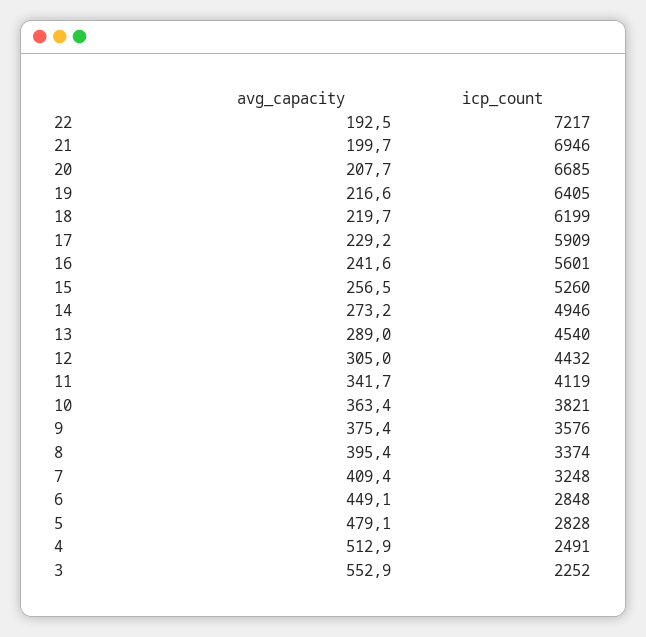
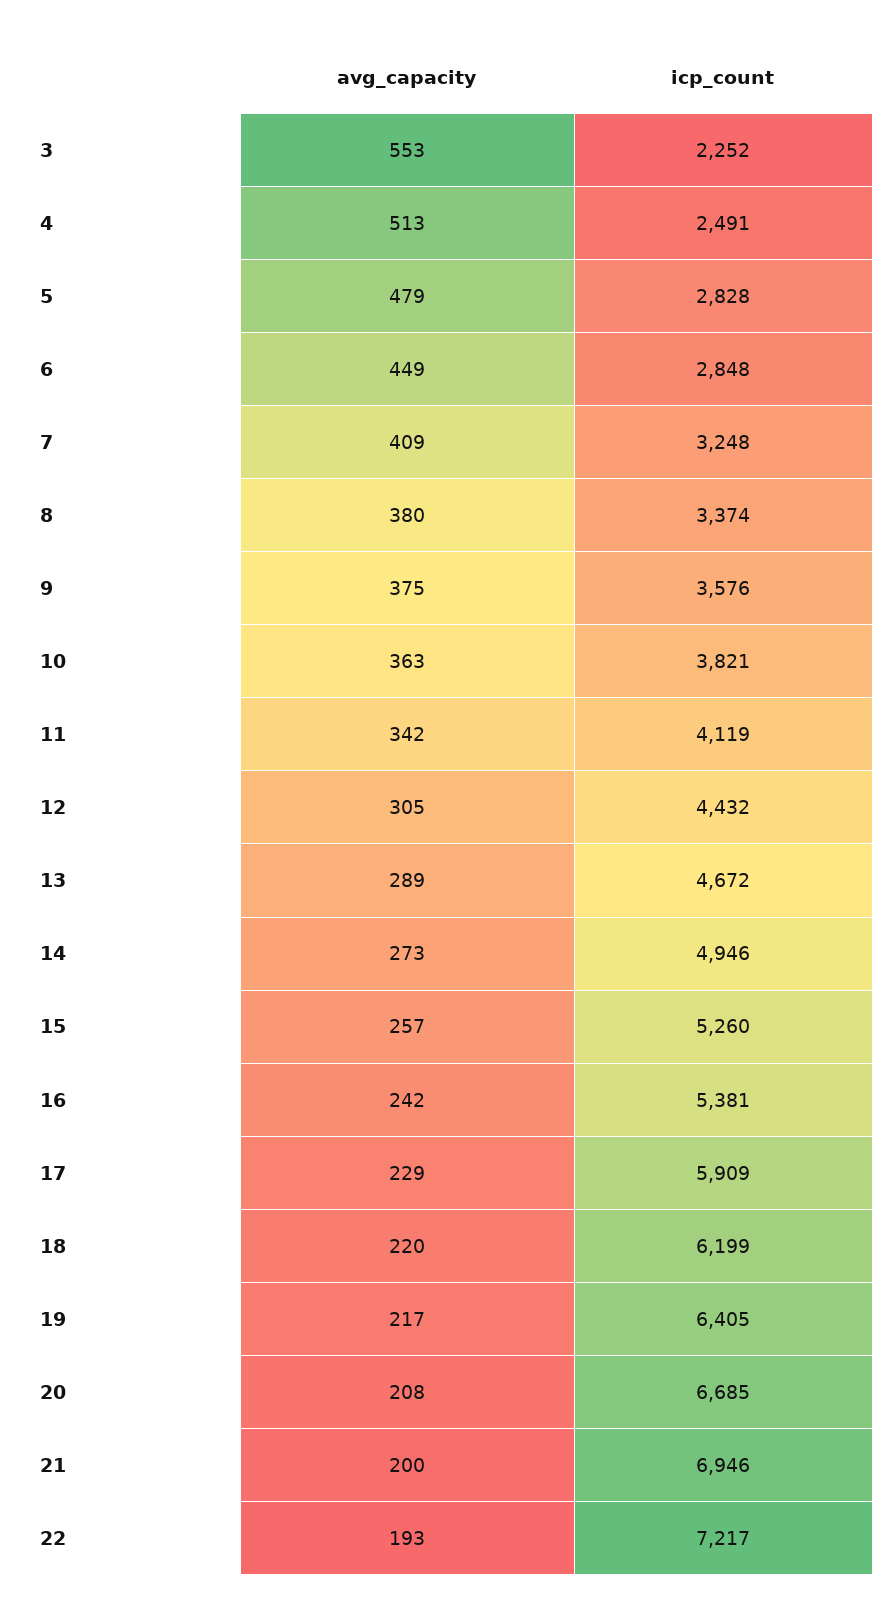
  {
    "avg_capacity": {
      "22": 192.5,
      "21": 199.7,
      "20": 207.7,
      "19": 216.6,
      "18": 219.7,
      "17": 229.2,
      "16": 241.6,
      "15": 256.5,
      "14": 273.2,
      "13": 289,
      "12": 305,
      "11": 341.7,
      "10": 363.4,
      "9": 375.4,
-     "8": 395.4,
+     "8": 380,
      "7": 409.4,
      "6": 449.1,
      "5": 479.1,
      "4": 512.9,
      "3": 552.9
    },
    "icp_count": {
      "22": 7217,
      "21": 6946,
      "20": 6685,
      "19": 6405,
      "18": 6199,
      "17": 5909,
-     "16": 5601,
+     "16": 5381,
      "15": 5260,
      "14": 4946,
-     "13": 4540,
+     "13": 4672,
      "12": 4432,
      "11": 4119,
      "10": 3821,
      "9": 3576,
      "8": 3374,
      "7": 3248,
      "6": 2848,
      "5": 2828,
      "4": 2491,
      "3": 2252
    }
  }

